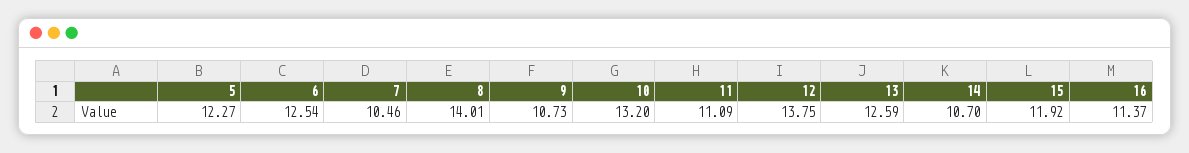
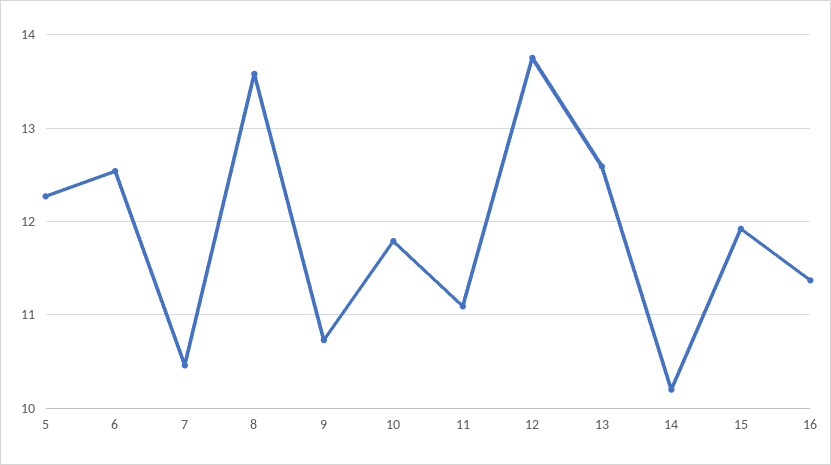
  {
    "5": 12.27,
    "6": 12.54,
    "7": 10.46,
-   "8": 14.01,
+   "8": 13.6,
    "9": 10.73,
-   "10": 13.2,
+   "10": 11.8,
    "11": 11.09,
    "12": 13.75,
    "13": 12.59,
-   "14": 10.7,
+   "14": 10.2,
    "15": 11.92,
    "16": 11.37
  }

